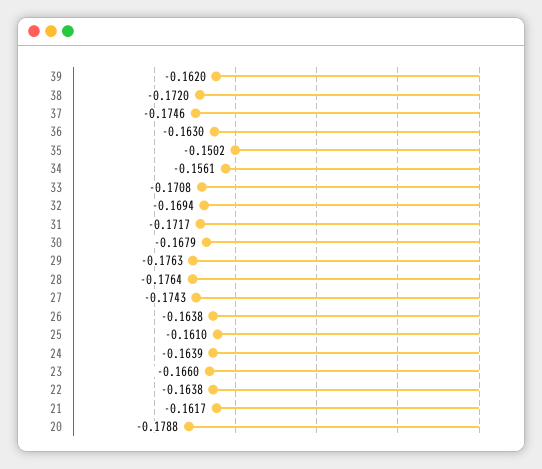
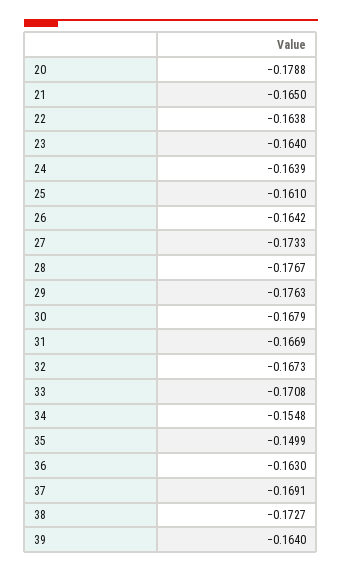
  {
-   "39": -0.162,
+   "39": -0.164,
-   "38": -0.172,
+   "38": -0.1727,
-   "37": -0.1746,
+   "37": -0.1691,
    "36": -0.163,
-   "35": -0.1502,
+   "35": -0.1499,
-   "34": -0.1561,
+   "34": -0.1548,
    "33": -0.1708,
-   "32": -0.1694,
+   "32": -0.1673,
-   "31": -0.1717,
+   "31": -0.1669,
    "30": -0.1679,
    "29": -0.1763,
-   "28": -0.1764,
+   "28": -0.1767,
-   "27": -0.1743,
+   "27": -0.1733,
-   "26": -0.1638,
+   "26": -0.1642,
    "25": -0.161,
    "24": -0.1639,
-   "23": -0.166,
+   "23": -0.164,
    "22": -0.1638,
-   "21": -0.1617,
+   "21": -0.165,
    "20": -0.1788
  }

